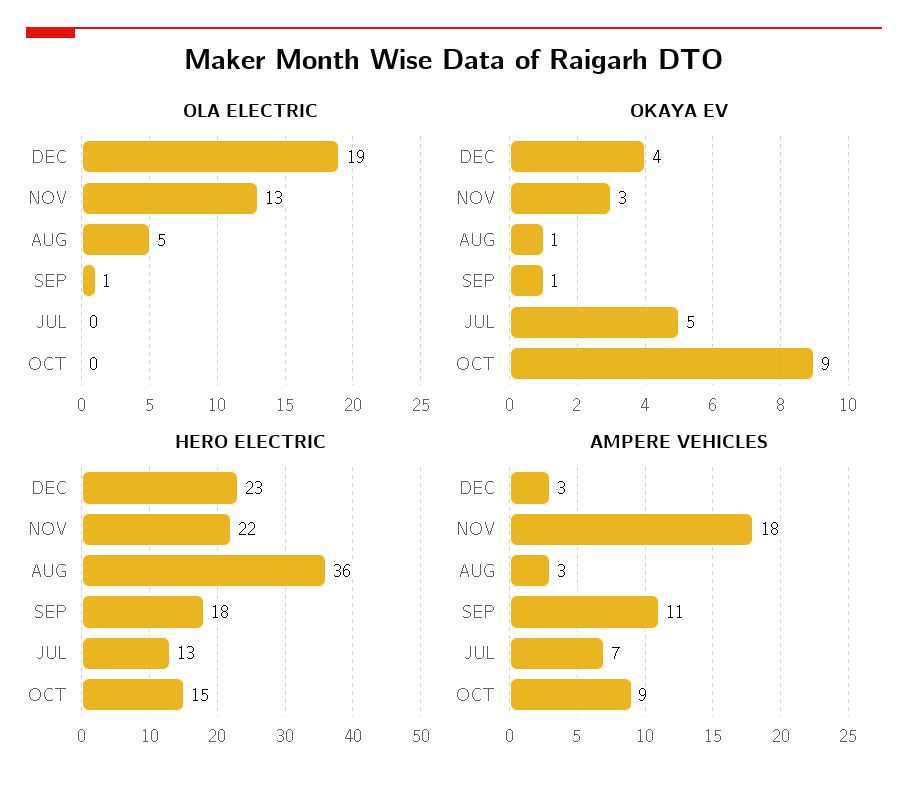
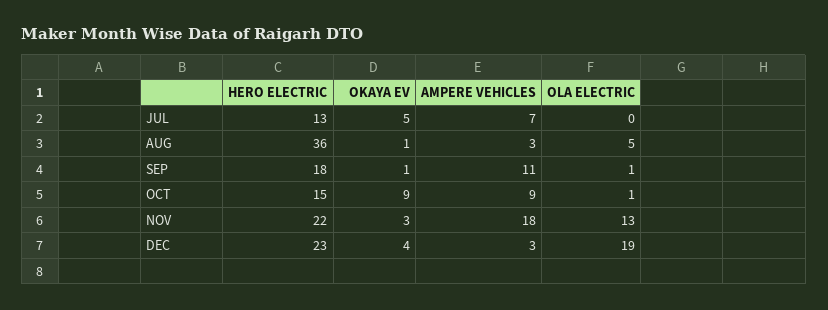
  {
    "OLA ELECTRIC": {
      "DEC": 19,
      "NOV": 13,
      "AUG": 5,
      "SEP": 1,
      "JUL": 0,
-     "OCT": 0
+     "OCT": 1
    },
    "OKAYA EV": {
      "DEC": 4,
      "NOV": 3,
      "AUG": 1,
      "SEP": 1,
      "JUL": 5,
      "OCT": 9
    },
    "HERO ELECTRIC": {
      "DEC": 23,
      "NOV": 22,
      "AUG": 36,
      "SEP": 18,
      "JUL": 13,
      "OCT": 15
    },
    "AMPERE VEHICLES": {
      "DEC": 3,
      "NOV": 18,
      "AUG": 3,
      "SEP": 11,
      "JUL": 7,
      "OCT": 9
    }
  }

